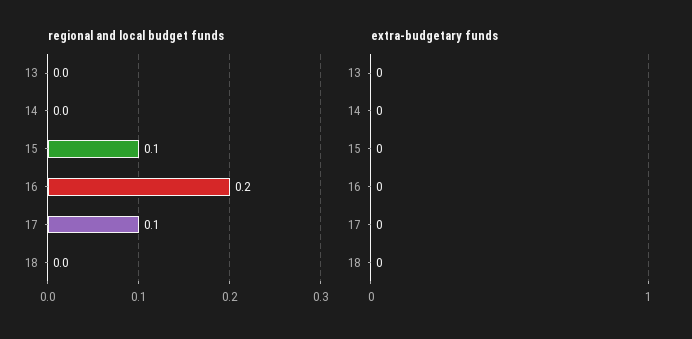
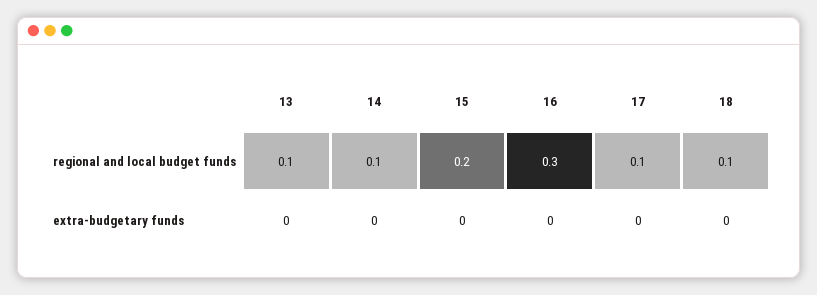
  {
    "regional and local budget funds": {
-     "13": 0,
+     "13": 0.1,
-     "14": 0,
+     "14": 0.1,
-     "15": 0.1,
+     "15": 0.2,
-     "16": 0.2,
+     "16": 0.3,
      "17": 0.1,
-     "18": 0
+     "18": 0.1
    },
    "extra-budgetary funds": {
      "13": 0,
      "14": 0,
      "15": 0,
      "16": 0,
      "17": 0,
      "18": 0
    }
  }

